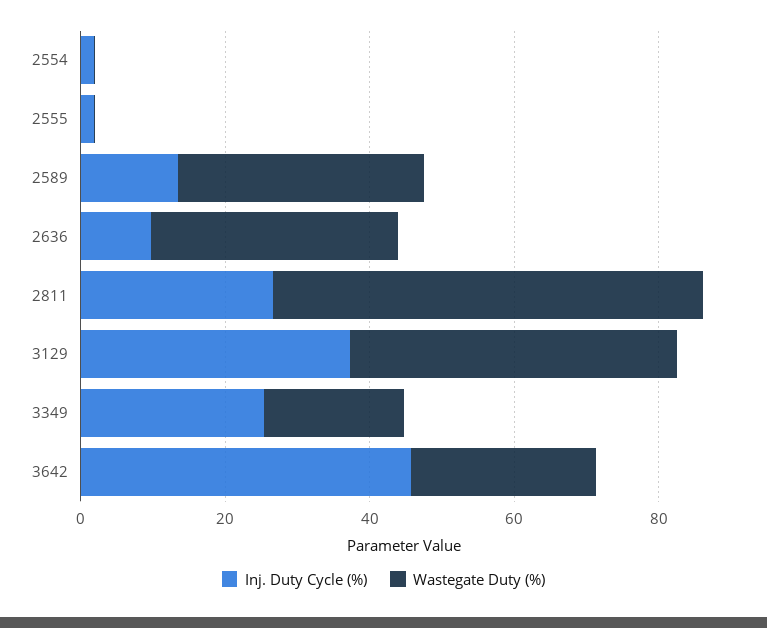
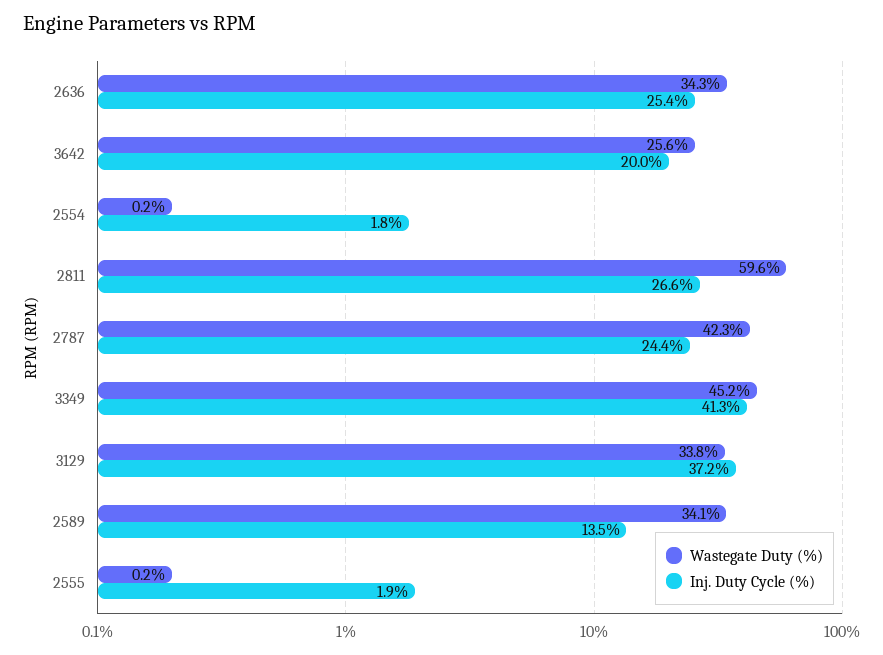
  {
    "Inj. Duty Cycle (%)": {
      "2554": 1.8,
      "2555": 1.9,
      "2589": 13.5,
-     "2636": 10,
+     "2636": 25.4,
      "2811": 26.6,
      "3129": 37.2,
-     "3349": 25,
+     "3349": 41.3,
-     "3642": 45
+     "3642": 20,
+     "2787": 24.4
    },
    "Wastegate Duty (%)": {
      "2554": 0.2,
      "2555": 0.2,
      "2589": 34.1,
      "2636": 34.3,
      "2811": 59.6,
-     "3129": 45,
+     "3129": 33.8,
-     "3349": 20,
+     "3349": 45.2,
-     "3642": 25.6
+     "3642": 25.6,
+     "2787": 42.3
    }
  }

